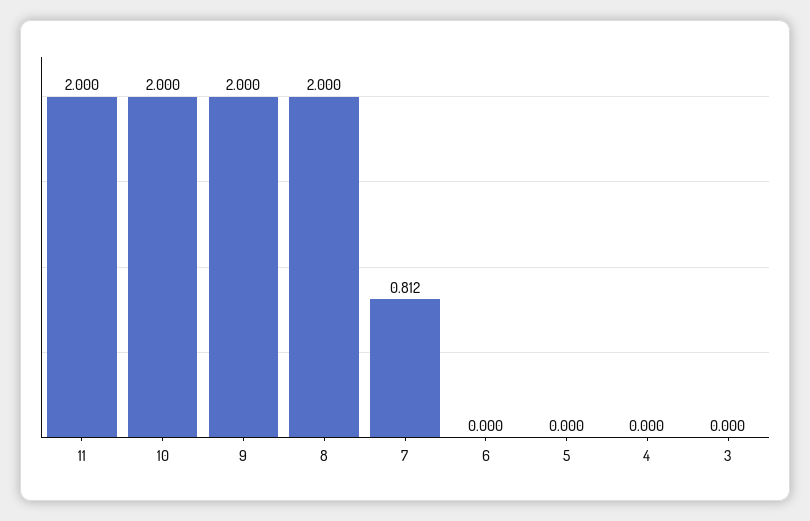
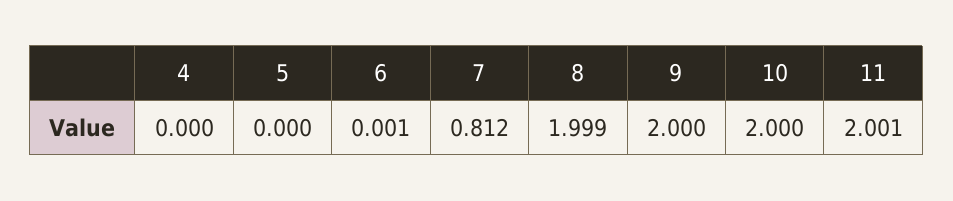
  {
-   "11": 2,
+   "11": 2.001,
    "10": 2,
    "9": 2,
-   "8": 2,
+   "8": 1.999,
    "7": 0.812,
-   "6": 0,
+   "6": 0.001,
    "5": 0,
-   "4": 0,
+   "4": 0
-   "3": 0
  }

